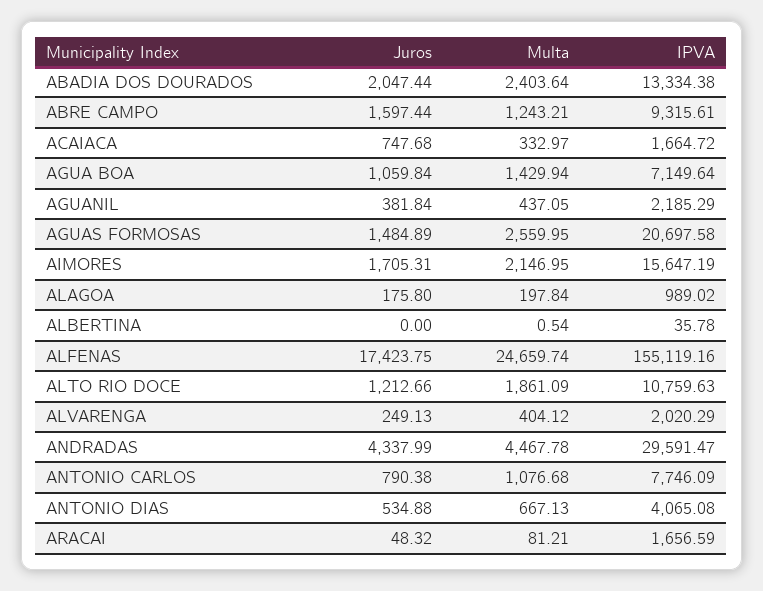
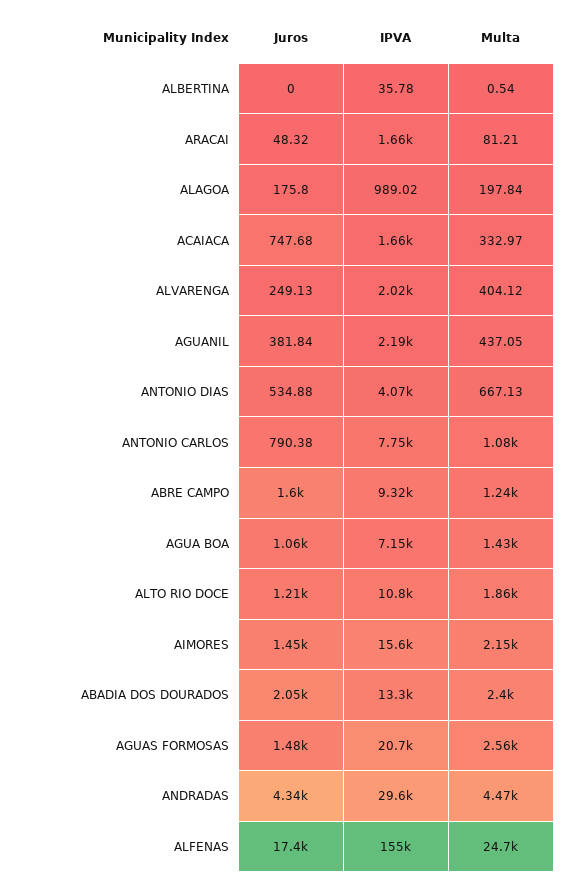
  {
    "Juros": {
      "ABADIA DOS DOURADOS": 2047.44,
      "ABRE CAMPO": 1597.44,
      "ACAIACA": 747.68,
      "AGUA BOA": 1059.84,
      "AGUANIL": 381.84,
      "AGUAS FORMOSAS": 1484.89,
-     "AIMORES": 1705.31,
+     "AIMORES": 1450,
      "ALAGOA": 175.8,
      "ALBERTINA": 0,
      "ALFENAS": 17423.75,
      "ALTO RIO DOCE": 1212.66,
      "ALVARENGA": 249.13,
      "ANDRADAS": 4337.99,
      "ANTONIO CARLOS": 790.38,
      "ANTONIO DIAS": 534.88,
      "ARACAI": 48.32
    },
    "Multa": {
      "ABADIA DOS DOURADOS": 2403.64,
      "ABRE CAMPO": 1243.21,
      "ACAIACA": 332.97,
      "AGUA BOA": 1429.94,
      "AGUANIL": 437.05,
      "AGUAS FORMOSAS": 2559.95,
      "AIMORES": 2146.95,
      "ALAGOA": 197.84,
      "ALBERTINA": 0.54,
      "ALFENAS": 24659.74,
      "ALTO RIO DOCE": 1861.09,
      "ALVARENGA": 404.12,
      "ANDRADAS": 4467.78,
      "ANTONIO CARLOS": 1076.68,
      "ANTONIO DIAS": 667.13,
      "ARACAI": 81.21
    },
    "IPVA": {
      "ABADIA DOS DOURADOS": 13334.38,
      "ABRE CAMPO": 9315.61,
      "ACAIACA": 1664.72,
      "AGUA BOA": 7149.64,
      "AGUANIL": 2185.29,
      "AGUAS FORMOSAS": 20697.58,
      "AIMORES": 15647.19,
      "ALAGOA": 989.02,
      "ALBERTINA": 35.78,
      "ALFENAS": 155119.16,
      "ALTO RIO DOCE": 10759.63,
      "ALVARENGA": 2020.29,
      "ANDRADAS": 29591.47,
      "ANTONIO CARLOS": 7746.09,
      "ANTONIO DIAS": 4065.08,
      "ARACAI": 1656.59
    }
  }

